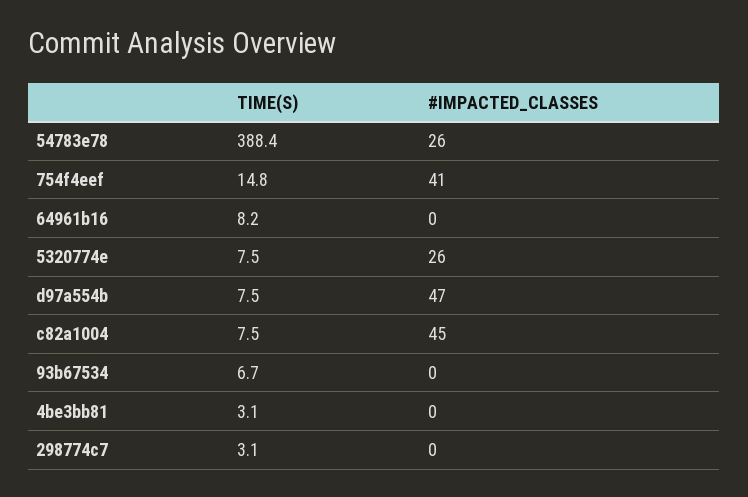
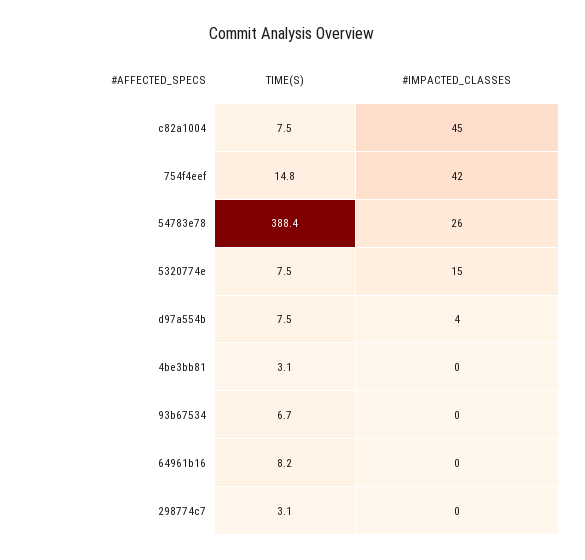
  {
    "TIME(S)": {
      "54783e78": 388.4,
      "754f4eef": 14.8,
      "64961b16": 8.2,
      "5320774e": 7.5,
      "d97a554b": 7.5,
      "c82a1004": 7.5,
      "93b67534": 6.7,
      "4be3bb81": 3.1,
      "298774c7": 3.1
    },
    "#IMPACTED_CLASSES": {
      "54783e78": 26,
-     "754f4eef": 41,
+     "754f4eef": 42,
      "64961b16": 0,
-     "5320774e": 26,
+     "5320774e": 15,
-     "d97a554b": 47,
+     "d97a554b": 4,
      "c82a1004": 45,
      "93b67534": 0,
      "4be3bb81": 0,
      "298774c7": 0
    }
  }

